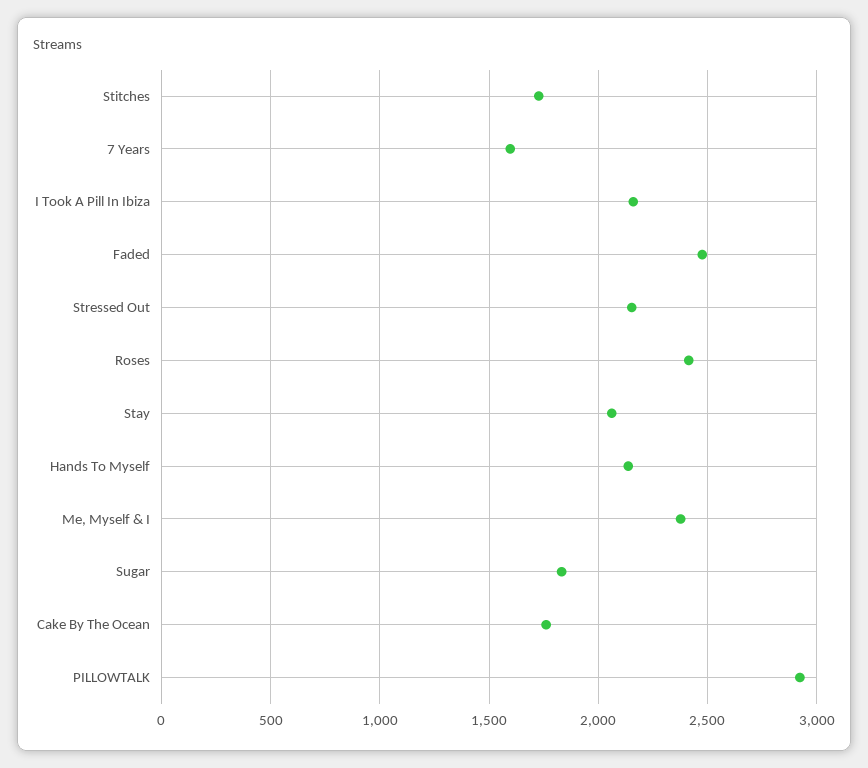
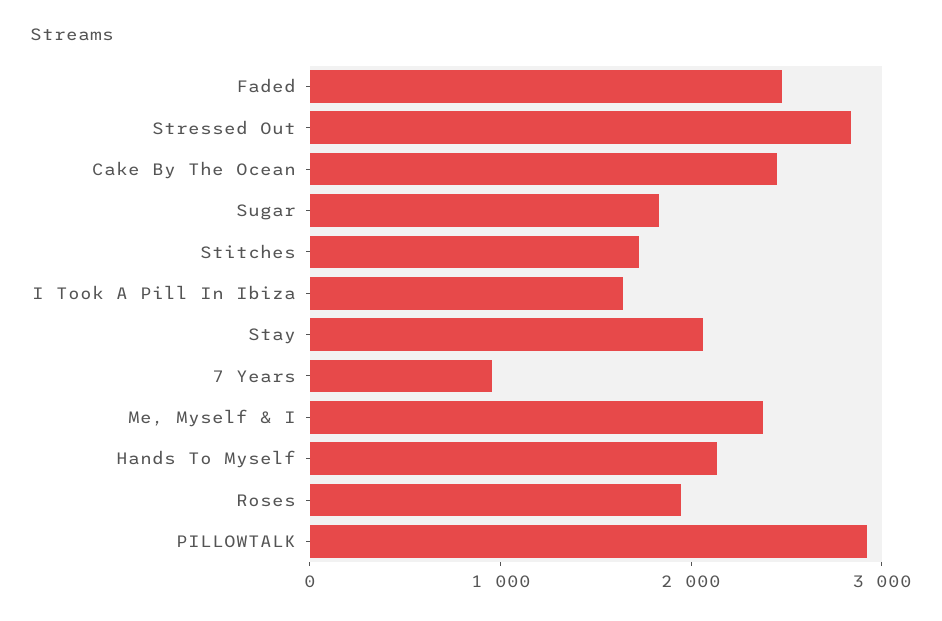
  {
    "Stitches": 1750,
-   "7 Years": 1600,
+   "7 Years": 1000,
-   "I Took A Pill In Ibiza": 2150,
+   "I Took A Pill In Ibiza": 1600,
    "Faded": 2500,
-   "Stressed Out": 2150,
+   "Stressed Out": 2800,
-   "Roses": 2400,
+   "Roses": 2000,
    "Stay": 2050,
    "Hands To Myself": 2150,
    "Me, Myself & I": 2400,
    "Sugar": 1850,
-   "Cake By The Ocean": 1750,
+   "Cake By The Ocean": 2400,
    "PILLOWTALK": 2900
  }

